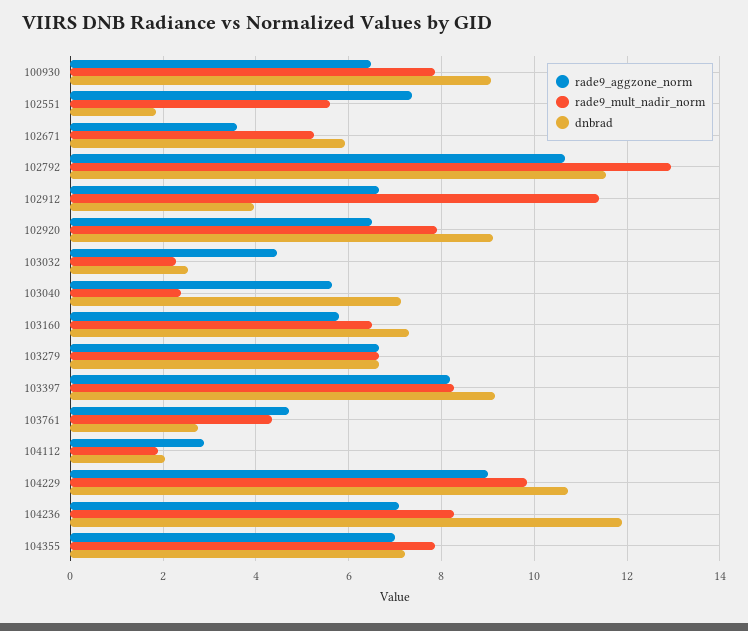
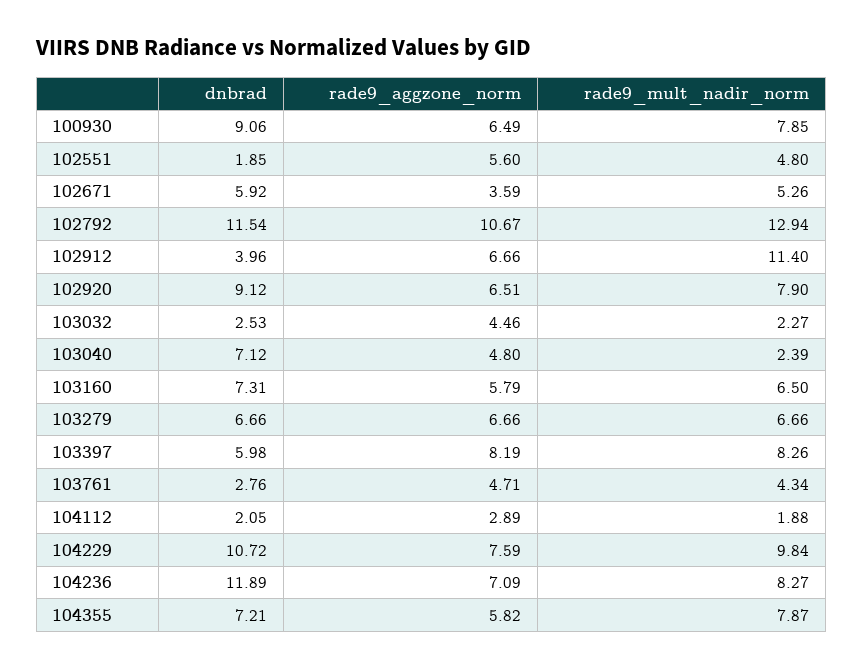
  {
    "rade9_aggzone_norm": {
      "100930": 6.49,
-     "102551": 7.4,
+     "102551": 5.6,
      "102671": 3.59,
      "102792": 10.67,
      "102912": 6.66,
      "102920": 6.51,
      "103032": 4.46,
-     "103040": 5.6,
+     "103040": 4.8,
      "103160": 5.79,
      "103279": 6.66,
      "103397": 8.19,
      "103761": 4.71,
      "104112": 2.89,
-     "104229": 9,
+     "104229": 7.59,
      "104236": 7.09,
-     "104355": 7
+     "104355": 5.82
    },
    "rade9_mult_nadir_norm": {
      "100930": 7.85,
-     "102551": 5.6,
+     "102551": 4.8,
      "102671": 5.26,
      "102792": 12.94,
      "102912": 11.4,
      "102920": 7.9,
      "103032": 2.27,
      "103040": 2.39,
      "103160": 6.5,
      "103279": 6.66,
      "103397": 8.26,
      "103761": 4.34,
      "104112": 1.88,
      "104229": 9.84,
      "104236": 8.27,
      "104355": 7.87
    },
    "dnbrad": {
      "100930": 9.06,
      "102551": 1.85,
      "102671": 5.92,
      "102792": 11.54,
      "102912": 3.96,
      "102920": 9.12,
      "103032": 2.53,
      "103040": 7.12,
      "103160": 7.31,
      "103279": 6.66,
-     "103397": 9.2,
+     "103397": 5.98,
      "103761": 2.76,
      "104112": 2.05,
      "104229": 10.72,
      "104236": 11.89,
      "104355": 7.21
    }
  }

